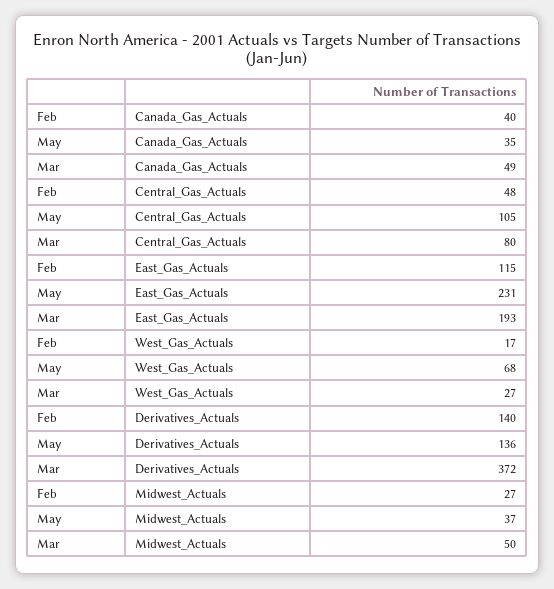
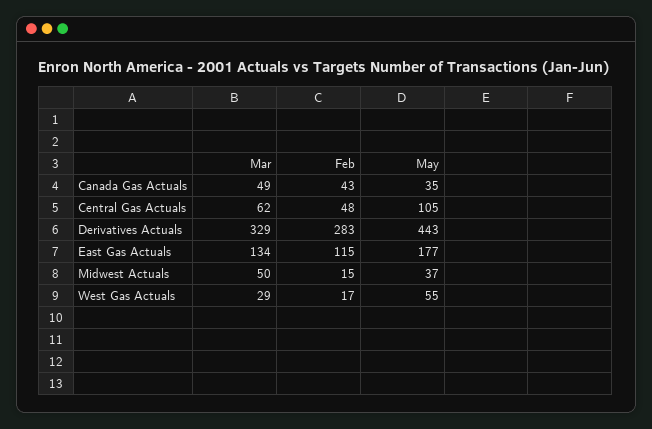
  {
    "Feb": {
-     "Canada_Gas_Actuals": 40,
+     "Canada_Gas_Actuals": 43,
      "Central_Gas_Actuals": 48,
      "East_Gas_Actuals": 115,
      "West_Gas_Actuals": 17,
-     "Derivatives_Actuals": 140,
+     "Derivatives_Actuals": 283,
-     "Midwest_Actuals": 27
+     "Midwest_Actuals": 15
    },
    "May": {
      "Canada_Gas_Actuals": 35,
      "Central_Gas_Actuals": 105,
-     "East_Gas_Actuals": 231,
+     "East_Gas_Actuals": 177,
-     "West_Gas_Actuals": 68,
+     "West_Gas_Actuals": 55,
-     "Derivatives_Actuals": 136,
+     "Derivatives_Actuals": 443,
      "Midwest_Actuals": 37
    },
    "Mar": {
      "Canada_Gas_Actuals": 49,
-     "Central_Gas_Actuals": 80,
+     "Central_Gas_Actuals": 62,
-     "East_Gas_Actuals": 193,
+     "East_Gas_Actuals": 134,
-     "West_Gas_Actuals": 27,
+     "West_Gas_Actuals": 29,
-     "Derivatives_Actuals": 372,
+     "Derivatives_Actuals": 329,
      "Midwest_Actuals": 50
    }
  }

